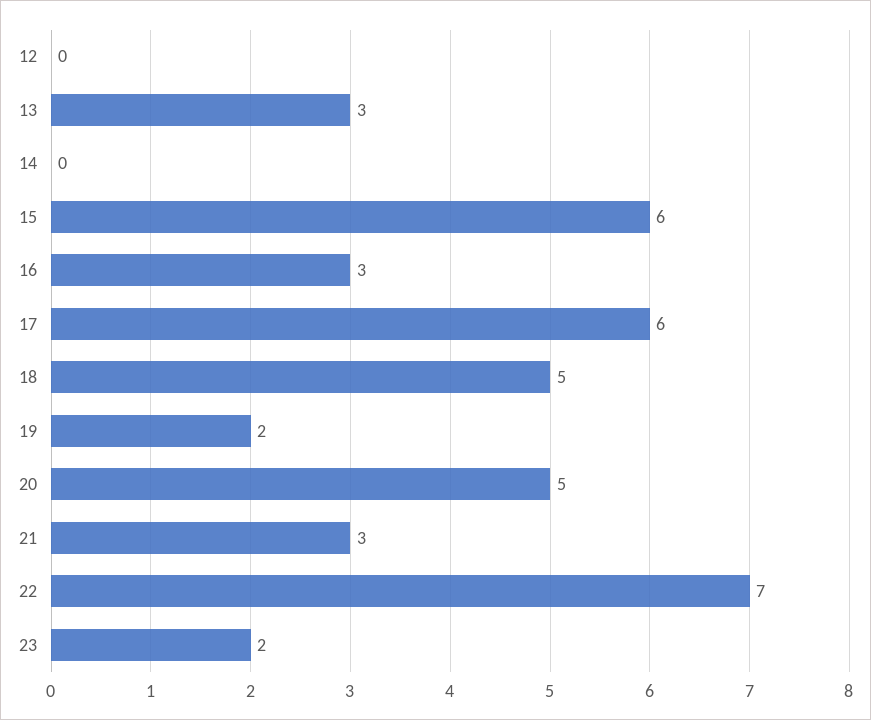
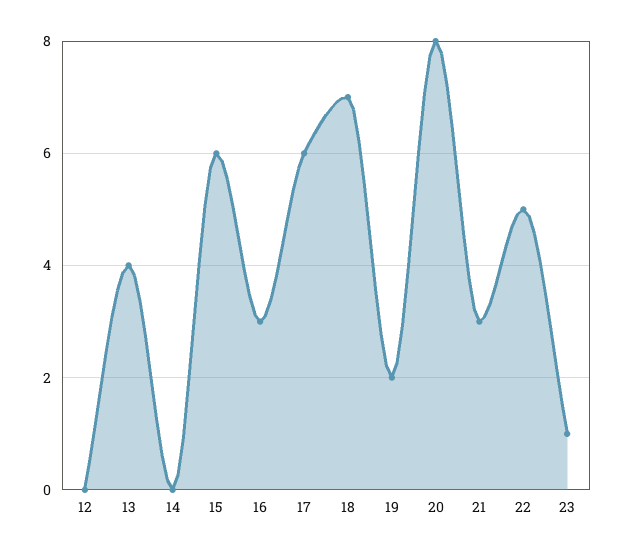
  {
    "12": 0,
-   "13": 3,
+   "13": 4,
    "14": 0,
    "15": 6,
    "16": 3,
    "17": 6,
-   "18": 5,
+   "18": 7,
    "19": 2,
-   "20": 5,
+   "20": 8,
    "21": 3,
-   "22": 7,
+   "22": 5,
-   "23": 2
+   "23": 1
  }

